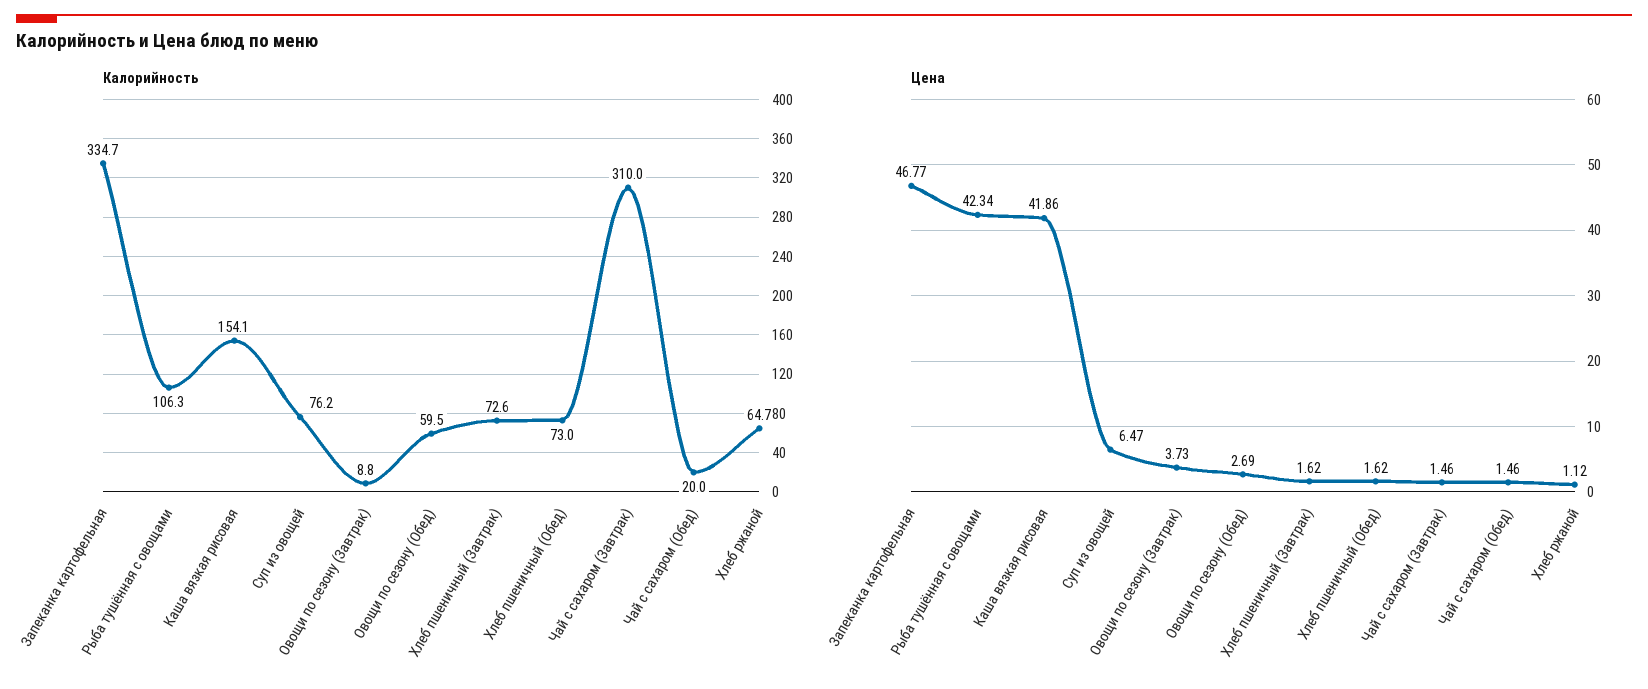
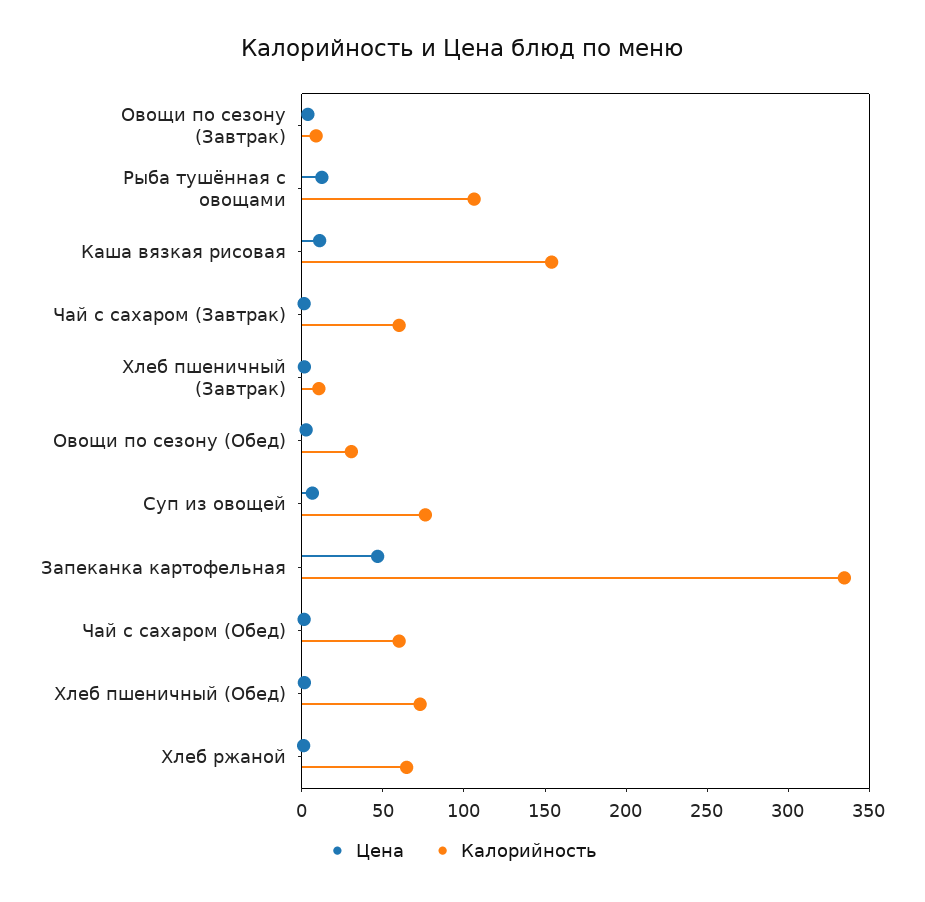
  {
    "Калорийность": {
      "Запеканка картофельная": 334.7,
      "Рыба тушённая с овощами": 106.3,
      "Каша вязкая рисовая": 154.1,
      "Суп из овощей": 76.2,
      "Овощи по сезону (Завтрак)": 8.8,
-     "Овощи по сезону (Обед)": 59.5,
+     "Овощи по сезону (Обед)": 30,
-     "Хлеб пшеничный (Завтрак)": 72.6,
+     "Хлеб пшеничный (Завтрак)": 10,
      "Хлеб пшеничный (Обед)": 73,
-     "Чай с сахаром (Завтрак)": 310,
+     "Чай с сахаром (Завтрак)": 60,
-     "Чай с сахаром (Обед)": 20,
+     "Чай с сахаром (Обед)": 60,
      "Хлеб ржаной": 64.7
    },
    "Цена": {
      "Запеканка картофельная": 46.77,
-     "Рыба тушённая с овощами": 42.34,
+     "Рыба тушённая с овощами": 10,
-     "Каша вязкая рисовая": 41.86,
+     "Каша вязкая рисовая": 10,
      "Суп из овощей": 6.47,
      "Овощи по сезону (Завтрак)": 3.73,
      "Овощи по сезону (Обед)": 2.69,
      "Хлеб пшеничный (Завтрак)": 1.62,
      "Хлеб пшеничный (Обед)": 1.62,
      "Чай с сахаром (Завтрак)": 1.46,
      "Чай с сахаром (Обед)": 1.46,
      "Хлеб ржаной": 1.12
    }
  }

